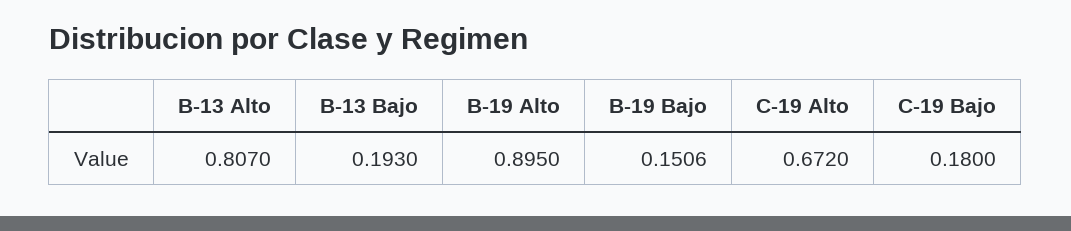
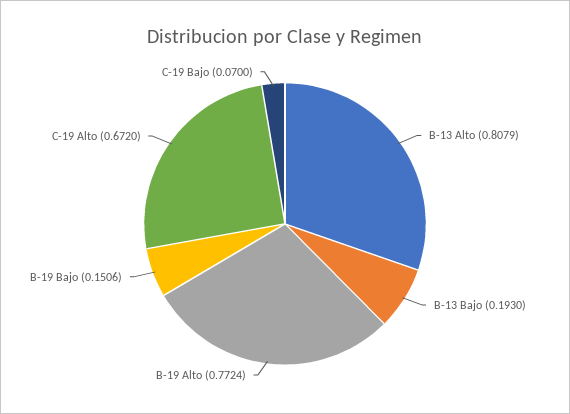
  {
-   "B-13 Alto": 0.807,
+   "B-13 Alto": 0.8079,
    "B-13 Bajo": 0.193,
-   "B-19 Alto": 0.895,
+   "B-19 Alto": 0.7724,
    "B-19 Bajo": 0.1506,
    "C-19 Alto": 0.672,
-   "C-19 Bajo": 0.18
+   "C-19 Bajo": 0.07
  }

